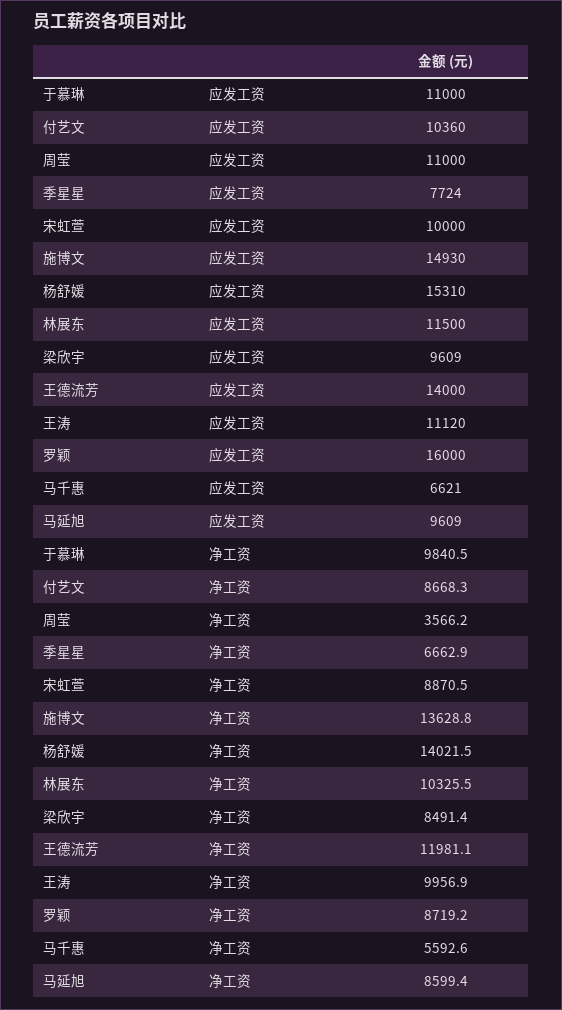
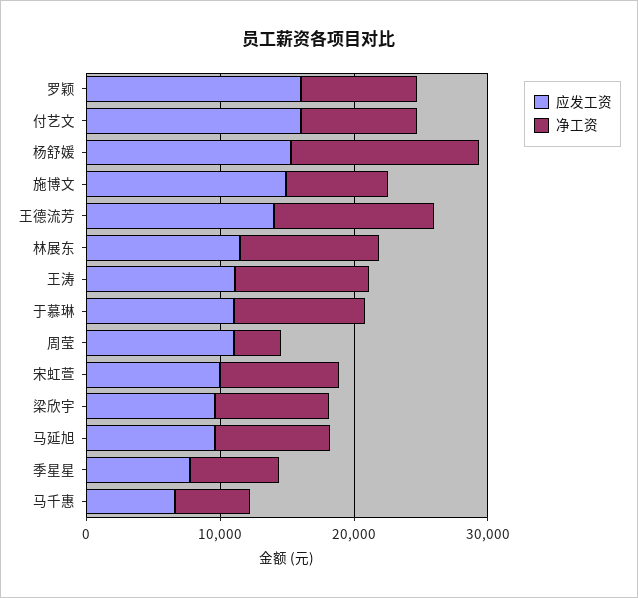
  {
    "应发工资": {
      "于慕琳": 11000,
-     "付艺文": 10360,
+     "付艺文": 16000,
      "周莹": 11000,
      "季星星": 7724,
      "宋虹萱": 10000,
      "施博文": 14930,
      "杨舒媛": 15310,
      "林展东": 11500,
      "梁欣宇": 9609,
      "王德流芳": 14000,
      "王涛": 11120,
      "罗颖": 16000,
      "马千惠": 6621,
      "马延旭": 9609
    },
    "净工资": {
      "于慕琳": 9840.5,
      "付艺文": 8668.3,
      "周莹": 3566.2,
      "季星星": 6662.9,
      "宋虹萱": 8870.5,
-     "施博文": 13628.8,
+     "施博文": 8000,
      "杨舒媛": 14021.5,
      "林展东": 10325.5,
      "梁欣宇": 8491.4,
      "王德流芳": 11981.1,
      "王涛": 9956.9,
      "罗颖": 8719.2,
      "马千惠": 5592.6,
      "马延旭": 8599.4
    }
  }

